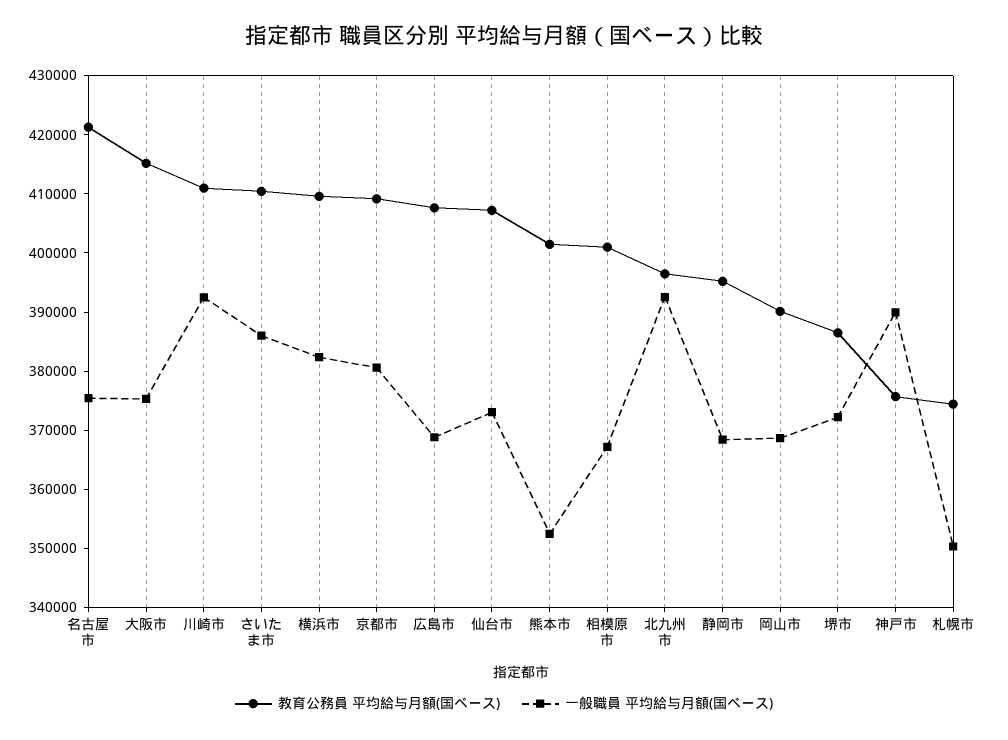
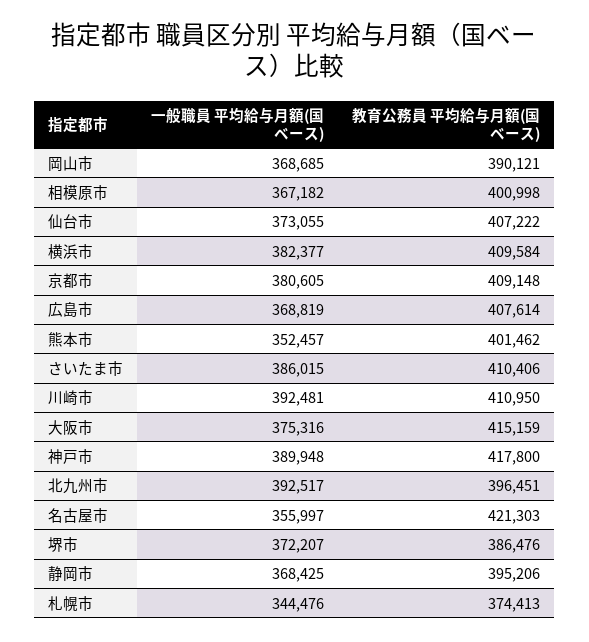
  {
    "教育公務員 平均給与月額(国ベース)": {
      "名古屋市": 421303,
      "大阪市": 415159,
      "川崎市": 410950,
      "さいたま市": 410406,
      "横浜市": 409584,
      "京都市": 409148,
      "広島市": 407614,
      "仙台市": 407222,
      "熊本市": 401462,
      "相模原市": 400998,
      "北九州市": 396451,
      "静岡市": 395206,
      "岡山市": 390121,
      "堺市": 386476,
-     "神戸市": 376000,
+     "神戸市": 417800,
      "札幌市": 374413
    },
    "一般職員 平均給与月額(国ベース)": {
-     "名古屋市": 376000,
+     "名古屋市": 355997,
      "大阪市": 375316,
      "川崎市": 392481,
      "さいたま市": 386015,
      "横浜市": 382377,
      "京都市": 380605,
      "広島市": 368819,
      "仙台市": 373055,
      "熊本市": 352457,
      "相模原市": 367182,
      "北九州市": 392517,
      "静岡市": 368425,
      "岡山市": 368685,
      "堺市": 372207,
      "神戸市": 389948,
-     "札幌市": 350000
+     "札幌市": 344476
    }
  }

